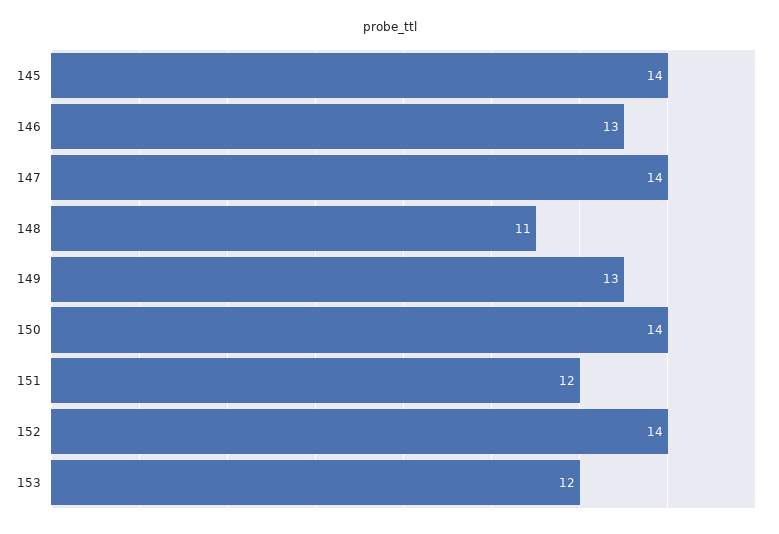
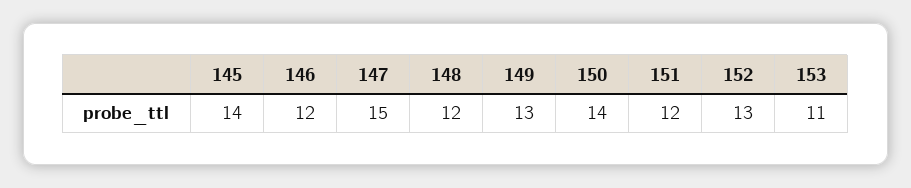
  {
    "145": 14,
-   "146": 13,
+   "146": 12,
-   "147": 14,
+   "147": 15,
-   "148": 11,
+   "148": 12,
    "149": 13,
    "150": 14,
    "151": 12,
-   "152": 14,
+   "152": 13,
-   "153": 12
+   "153": 11
  }

